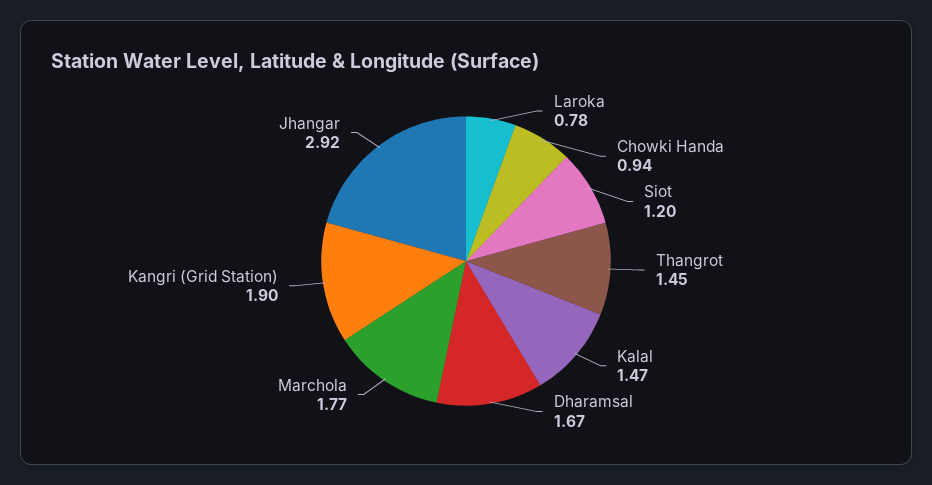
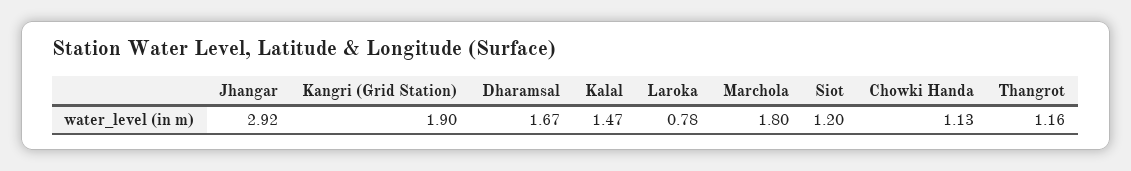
  {
    "Laroka": 0.78,
-   "Chowki Handa": 0.94,
+   "Chowki Handa": 1.13,
    "Siot": 1.2,
-   "Thangrot": 1.45,
+   "Thangrot": 1.16,
    "Kalal": 1.47,
    "Dharamsal": 1.67,
-   "Marchola": 1.77,
+   "Marchola": 1.8,
    "Kangri (Grid Station)": 1.9,
    "Jhangar": 2.92
  }

